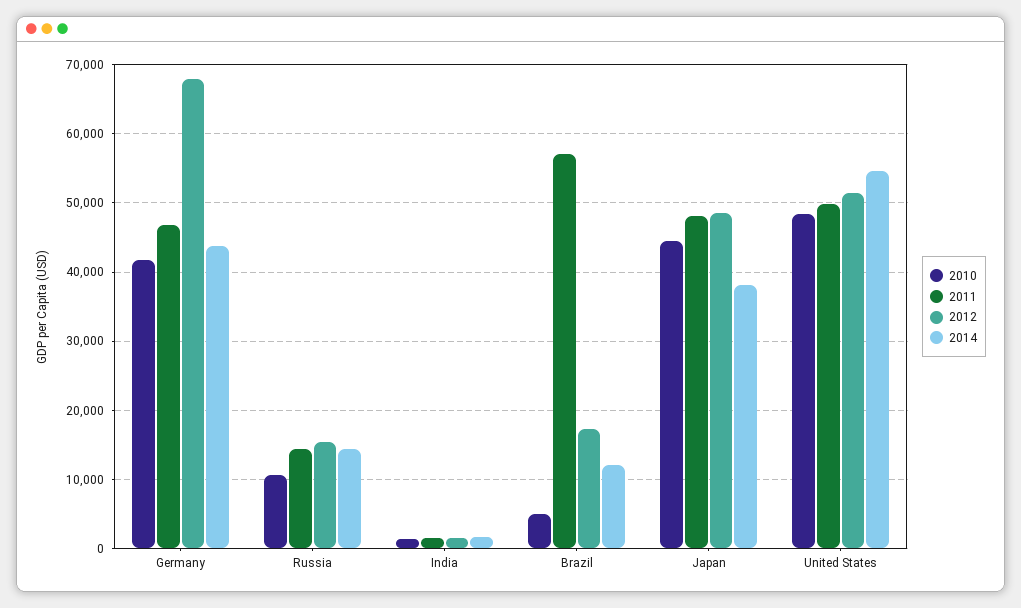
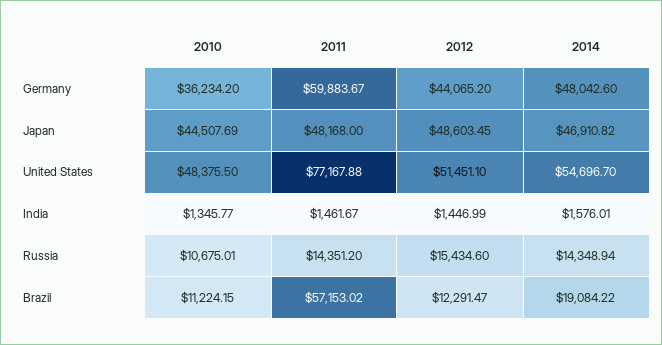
  {
    "2010": {
-     "Germany": 42000,
+     "Germany": 36234.2,
      "Russia": 10675.01,
      "India": 1345.77,
-     "Brazil": 5000,
+     "Brazil": 11224.15,
      "Japan": 44507.69,
      "United States": 48375.5
    },
    "2011": {
-     "Germany": 47000,
+     "Germany": 59883.67,
      "Russia": 14351.2,
      "India": 1461.67,
      "Brazil": 57153.02,
      "Japan": 48168,
-     "United States": 50000
+     "United States": 77167.88
    },
    "2012": {
-     "Germany": 68000,
+     "Germany": 44065.2,
      "Russia": 15434.6,
      "India": 1446.99,
-     "Brazil": 17000,
+     "Brazil": 12291.47,
      "Japan": 48603.45,
      "United States": 51451.1
    },
    "2014": {
-     "Germany": 44000,
+     "Germany": 48042.6,
      "Russia": 14348.94,
      "India": 1576.01,
-     "Brazil": 12000,
+     "Brazil": 19084.22,
-     "Japan": 38000,
+     "Japan": 46910.82,
      "United States": 54696.7
    }
  }

